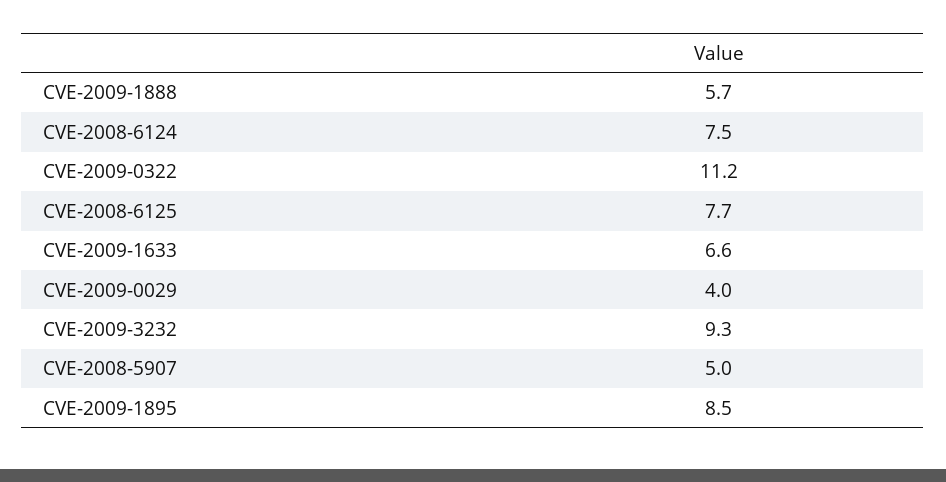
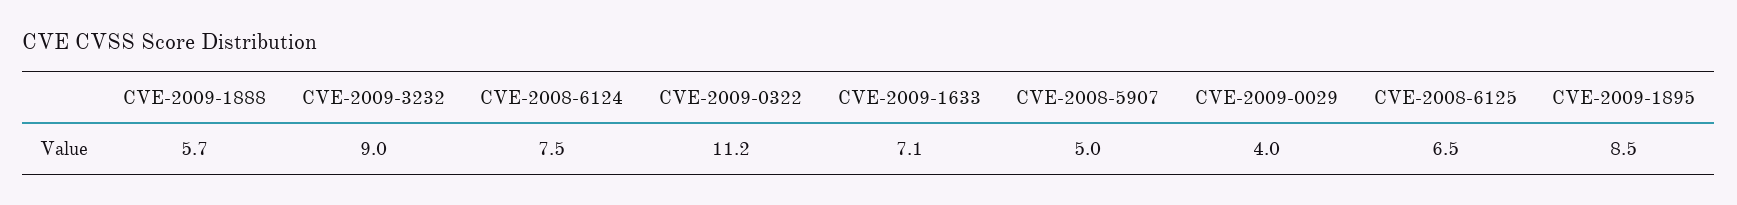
  {
    "CVE-2009-1888": 5.7,
    "CVE-2008-6124": 7.5,
    "CVE-2009-0322": 11.2,
-   "CVE-2008-6125": 7.7,
+   "CVE-2008-6125": 6.5,
-   "CVE-2009-1633": 6.6,
+   "CVE-2009-1633": 7.1,
    "CVE-2009-0029": 4,
-   "CVE-2009-3232": 9.3,
+   "CVE-2009-3232": 9,
    "CVE-2008-5907": 5,
    "CVE-2009-1895": 8.5
  }

